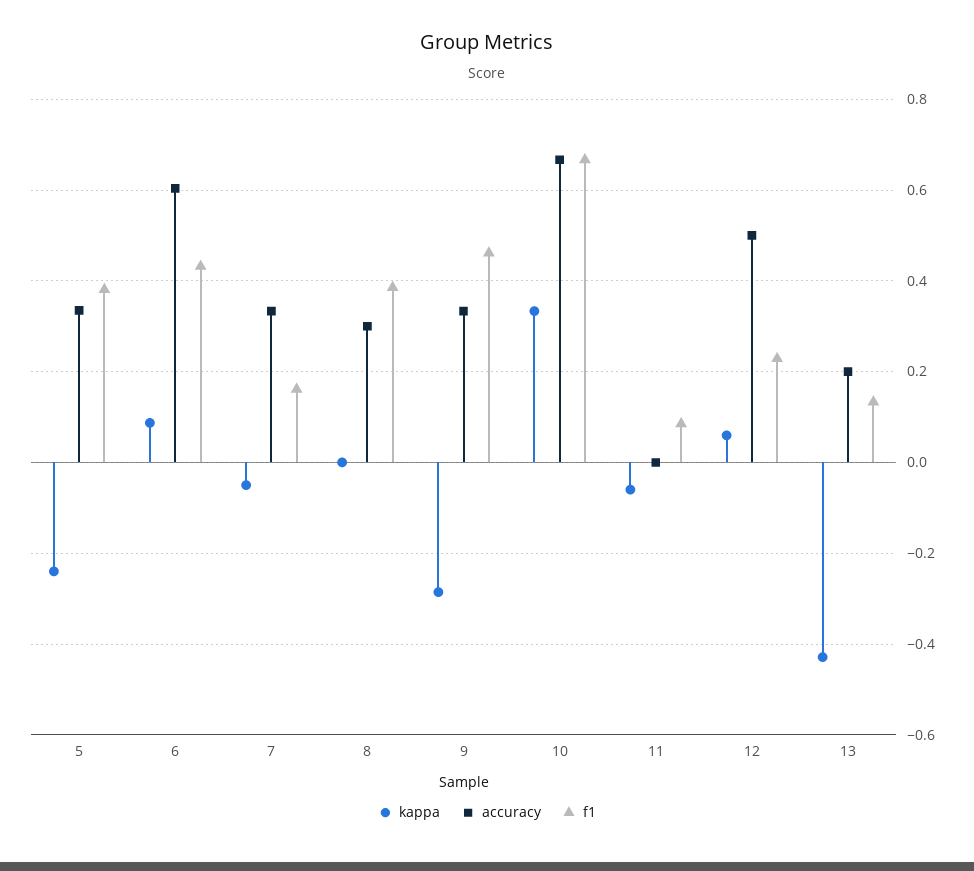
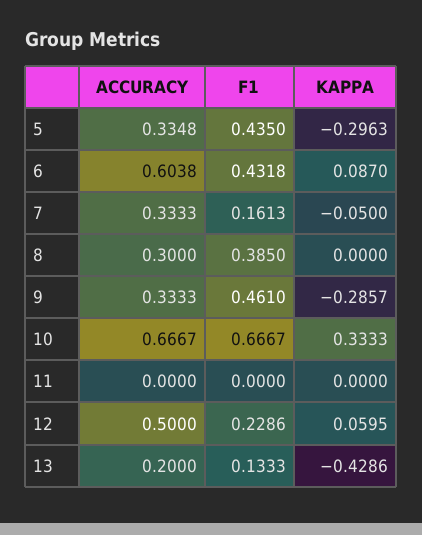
  {
    "kappa": {
-     "5": -0.24,
+     "5": -0.2963,
      "6": 0.087,
      "7": -0.05,
      "8": 0,
      "9": -0.2857,
      "10": 0.3333,
-     "11": -0.06,
+     "11": 0,
      "12": 0.0595,
      "13": -0.4286
    },
    "accuracy": {
      "5": 0.3348,
      "6": 0.6038,
      "7": 0.3333,
      "8": 0.3,
      "9": 0.3333,
      "10": 0.6667,
      "11": 0,
      "12": 0.5,
      "13": 0.2
    },
    "f1": {
-     "5": 0.38,
+     "5": 0.435,
      "6": 0.4318,
      "7": 0.1613,
      "8": 0.385,
      "9": 0.461,
      "10": 0.6667,
-     "11": 0.08,
+     "11": 0,
      "12": 0.2286,
      "13": 0.1333
    }
  }

